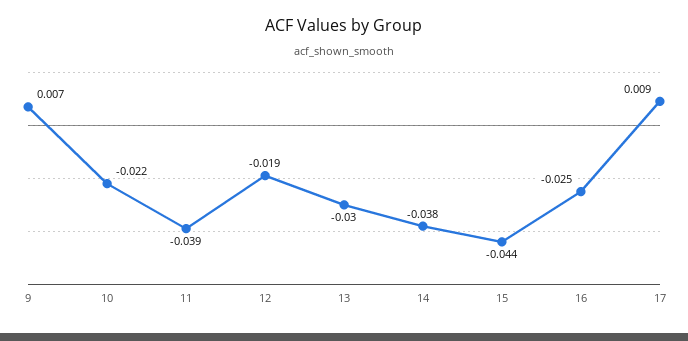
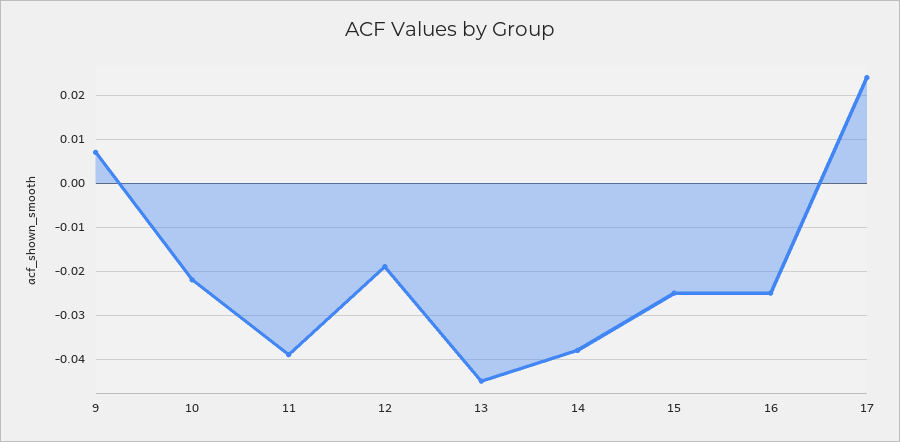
  {
    "9": 0.007,
    "10": -0.022,
    "11": -0.039,
    "12": -0.019,
-   "13": -0.03,
+   "13": -0.045,
    "14": -0.038,
-   "15": -0.044,
+   "15": -0.025,
    "16": -0.025,
-   "17": 0.009
+   "17": 0.025
  }

